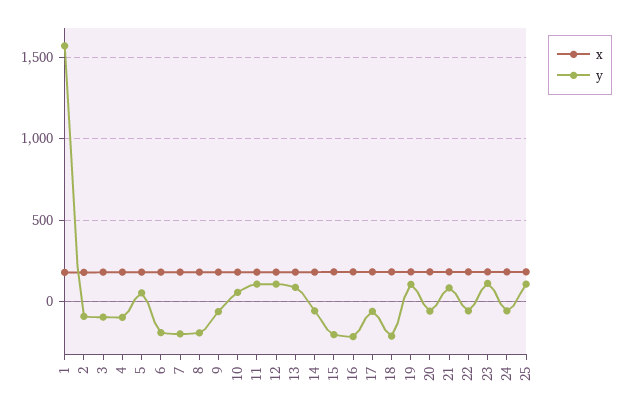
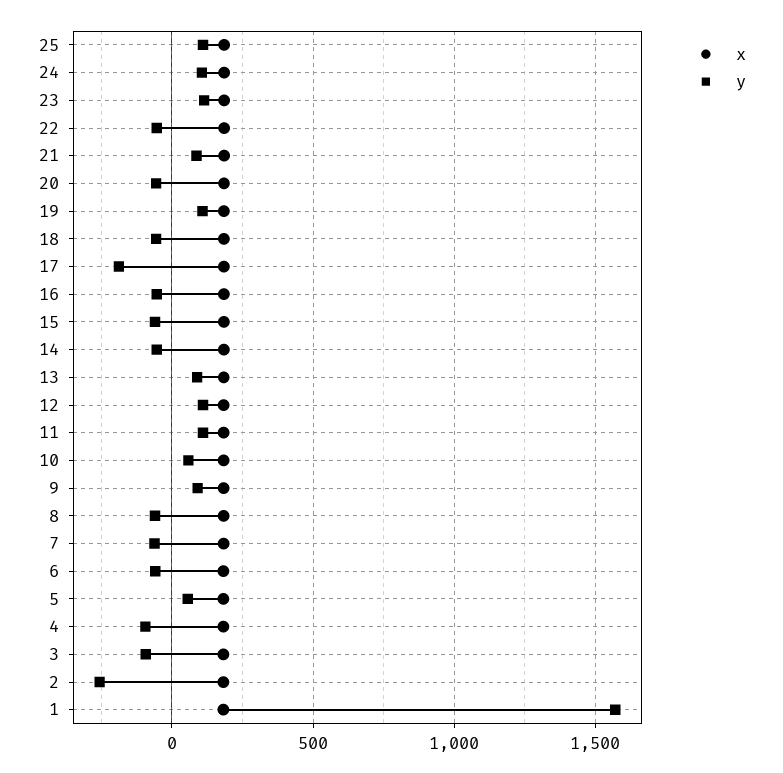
  {
    "x": {
      "1": 200,
      "2": 200,
      "3": 200,
      "4": 200,
      "5": 200,
      "6": 200,
      "7": 200,
      "8": 200,
      "9": 200,
      "10": 200,
      "11": 200,
      "12": 200,
      "13": 200,
      "14": 200,
      "15": 200,
      "16": 200,
      "17": 200,
      "18": 200,
      "19": 200,
      "20": 200,
      "21": 200,
      "22": 200,
      "23": 200,
      "24": 200,
      "25": 200
    },
    "y": {
      "1": 1550,
-     "2": -100,
+     "2": -250,
      "3": -100,
      "4": -100,
      "5": 50,
-     "6": -200,
+     "6": -50,
-     "7": -200,
+     "7": -50,
-     "8": -200,
+     "8": -50,
-     "9": -50,
+     "9": 100,
      "10": 50,
      "11": 100,
      "12": 100,
      "13": 100,
      "14": -50,
-     "15": -200,
+     "15": -50,
-     "16": -200,
+     "16": -50,
-     "17": -50,
+     "17": -200,
-     "18": -200,
+     "18": -50,
      "19": 100,
      "20": -50,
      "21": 100,
      "22": -50,
      "23": 100,
-     "24": -50,
+     "24": 100,
      "25": 100
    }
  }

